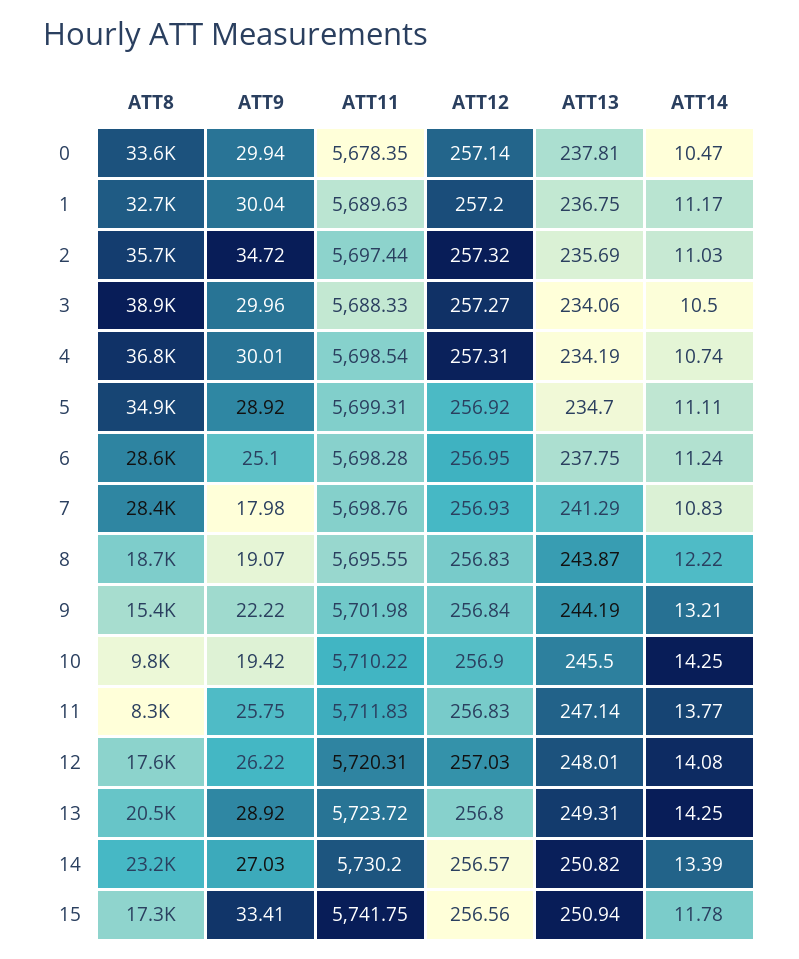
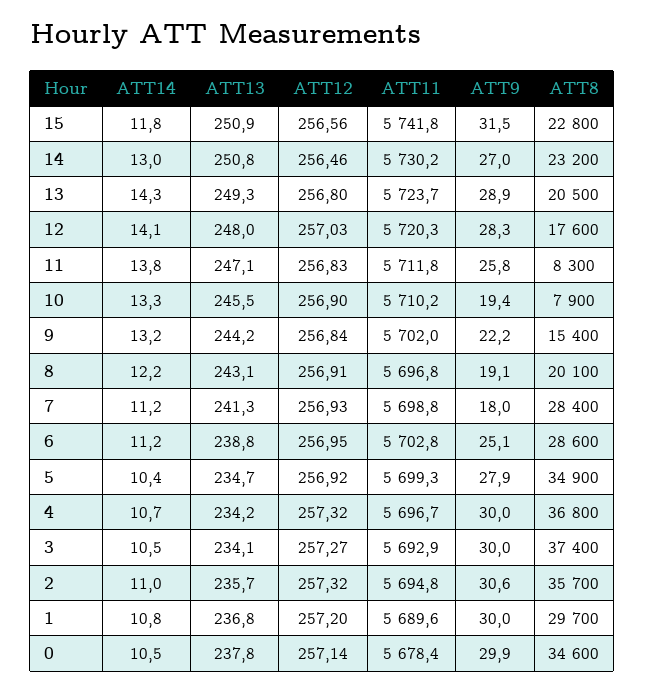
  {
    "ATT8": {
-     "0": 33600,
+     "0": 34600,
-     "1": 32700,
+     "1": 29700,
      "2": 35700,
-     "3": 38900,
+     "3": 37400,
      "4": 36800,
      "5": 34900,
      "6": 28600,
      "7": 28400,
-     "8": 18700,
+     "8": 20100,
      "9": 15400,
-     "10": 9800,
+     "10": 7900,
      "11": 8300,
      "12": 17600,
      "13": 20500,
      "14": 23200,
-     "15": 17300
+     "15": 22800
    },
    "ATT9": {
      "0": 29.94,
      "1": 30.04,
-     "2": 34.72,
+     "2": 30.6,
      "3": 29.96,
      "4": 30.01,
-     "5": 28.92,
+     "5": 27.9,
      "6": 25.1,
      "7": 17.98,
      "8": 19.07,
      "9": 22.22,
      "10": 19.42,
      "11": 25.75,
-     "12": 26.22,
+     "12": 28.3,
      "13": 28.92,
      "14": 27.03,
-     "15": 33.41
+     "15": 31.5
    },
    "ATT11": {
      "0": 5678.35,
      "1": 5689.63,
-     "2": 5697.44,
+     "2": 5694.8,
-     "3": 5688.33,
+     "3": 5692.9,
-     "4": 5698.54,
+     "4": 5696.7,
      "5": 5699.31,
-     "6": 5698.28,
+     "6": 5702.8,
      "7": 5698.76,
-     "8": 5695.55,
+     "8": 5696.8,
      "9": 5701.98,
      "10": 5710.22,
      "11": 5711.83,
      "12": 5720.31,
      "13": 5723.72,
      "14": 5730.2,
      "15": 5741.75
    },
    "ATT12": {
      "0": 257.14,
      "1": 257.2,
      "2": 257.32,
      "3": 257.27,
-     "4": 257.31,
+     "4": 257.32,
      "5": 256.92,
      "6": 256.95,
      "7": 256.93,
-     "8": 256.83,
+     "8": 256.91,
      "9": 256.84,
      "10": 256.9,
      "11": 256.83,
      "12": 257.03,
      "13": 256.8,
-     "14": 256.57,
+     "14": 256.46,
      "15": 256.56
    },
    "ATT13": {
      "0": 237.81,
      "1": 236.75,
      "2": 235.69,
      "3": 234.06,
      "4": 234.19,
      "5": 234.7,
-     "6": 237.75,
+     "6": 238.8,
      "7": 241.29,
-     "8": 243.87,
+     "8": 243.1,
      "9": 244.19,
      "10": 245.5,
      "11": 247.14,
      "12": 248.01,
      "13": 249.31,
      "14": 250.82,
      "15": 250.94
    },
    "ATT14": {
      "0": 10.47,
-     "1": 11.17,
+     "1": 10.8,
      "2": 11.03,
      "3": 10.5,
      "4": 10.74,
-     "5": 11.11,
+     "5": 10.4,
      "6": 11.24,
-     "7": 10.83,
+     "7": 11.2,
      "8": 12.22,
      "9": 13.21,
-     "10": 14.25,
+     "10": 13.3,
      "11": 13.77,
      "12": 14.08,
      "13": 14.25,
-     "14": 13.39,
+     "14": 13,
      "15": 11.78
    }
  }

